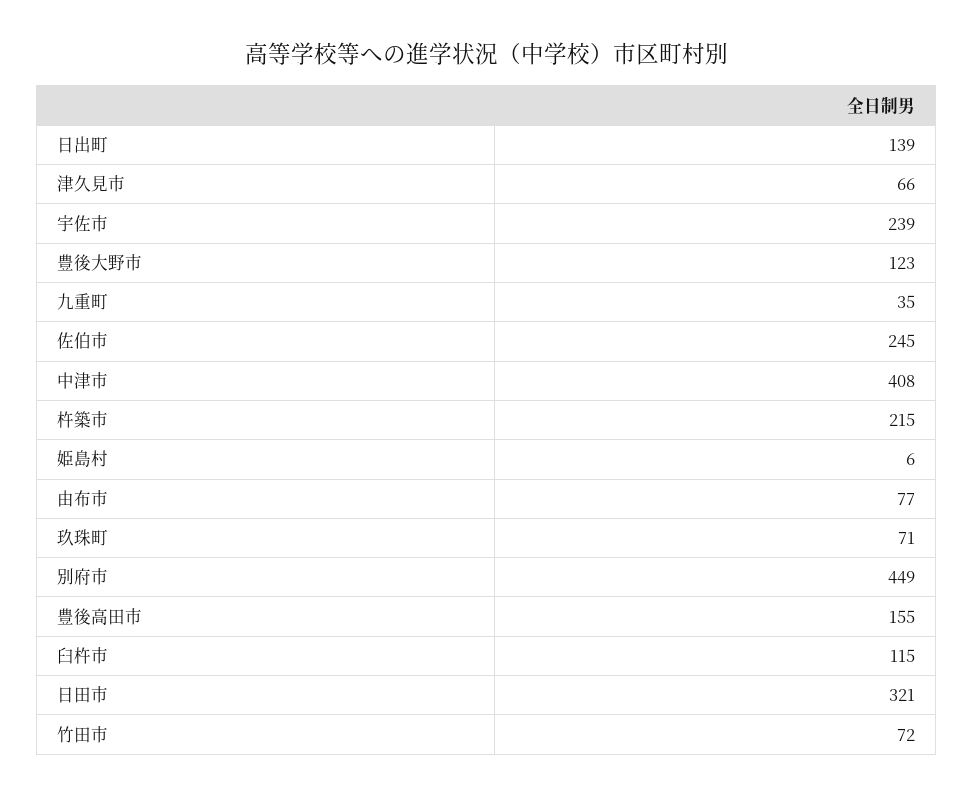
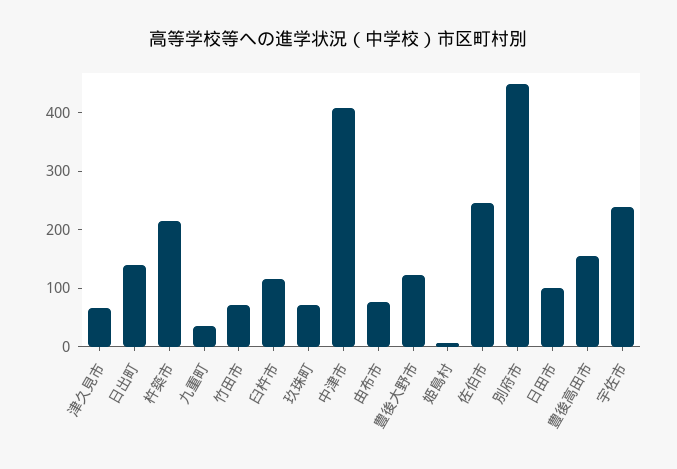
  {
    "日出町": 139,
    "津久見市": 66,
    "宇佐市": 239,
    "豊後大野市": 123,
    "九重町": 35,
    "佐伯市": 245,
    "中津市": 408,
    "杵築市": 215,
    "姫島村": 6,
    "由布市": 77,
    "玖珠町": 71,
    "別府市": 449,
    "豊後高田市": 155,
    "臼杵市": 115,
-   "日田市": 321,
+   "日田市": 100,
    "竹田市": 72
  }

